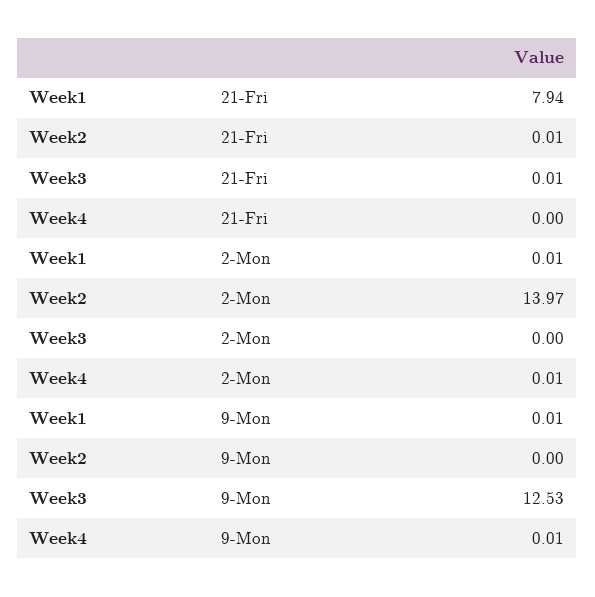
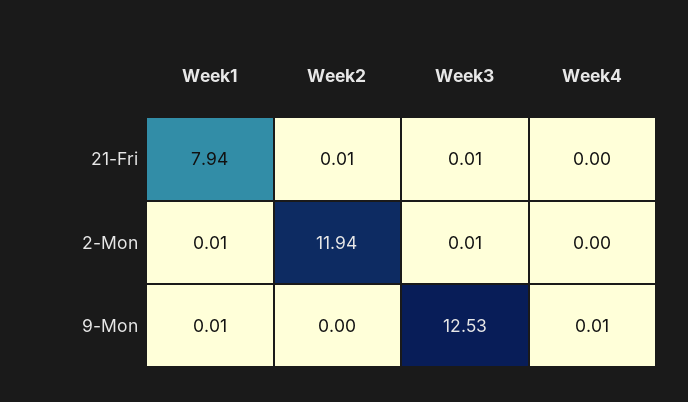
  {
    "Week1": {
      "21-Fri": 7.94,
      "2-Mon": 0.01,
      "9-Mon": 0.01
    },
    "Week2": {
      "21-Fri": 0.01,
-     "2-Mon": 13.97,
+     "2-Mon": 11.94,
      "9-Mon": 0
    },
    "Week3": {
      "21-Fri": 0.01,
-     "2-Mon": 0,
+     "2-Mon": 0.01,
      "9-Mon": 12.53
    },
    "Week4": {
      "21-Fri": 0,
-     "2-Mon": 0.01,
+     "2-Mon": 0,
      "9-Mon": 0.01
    }
  }

